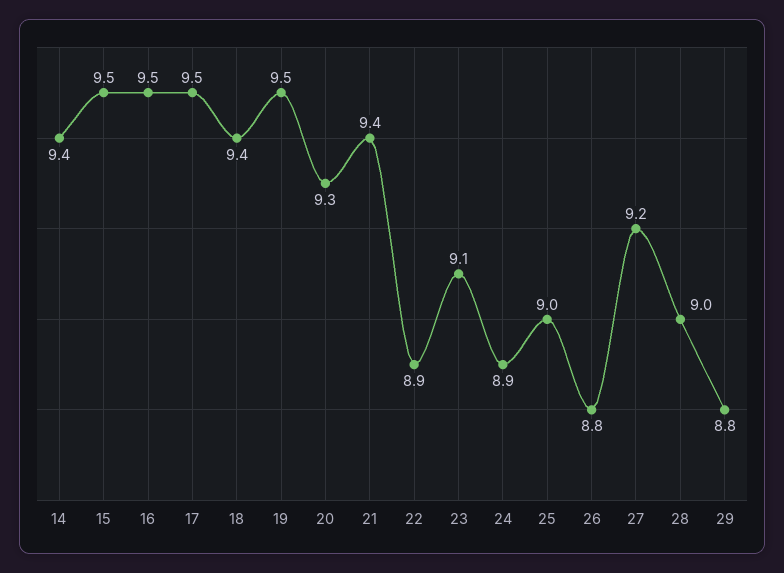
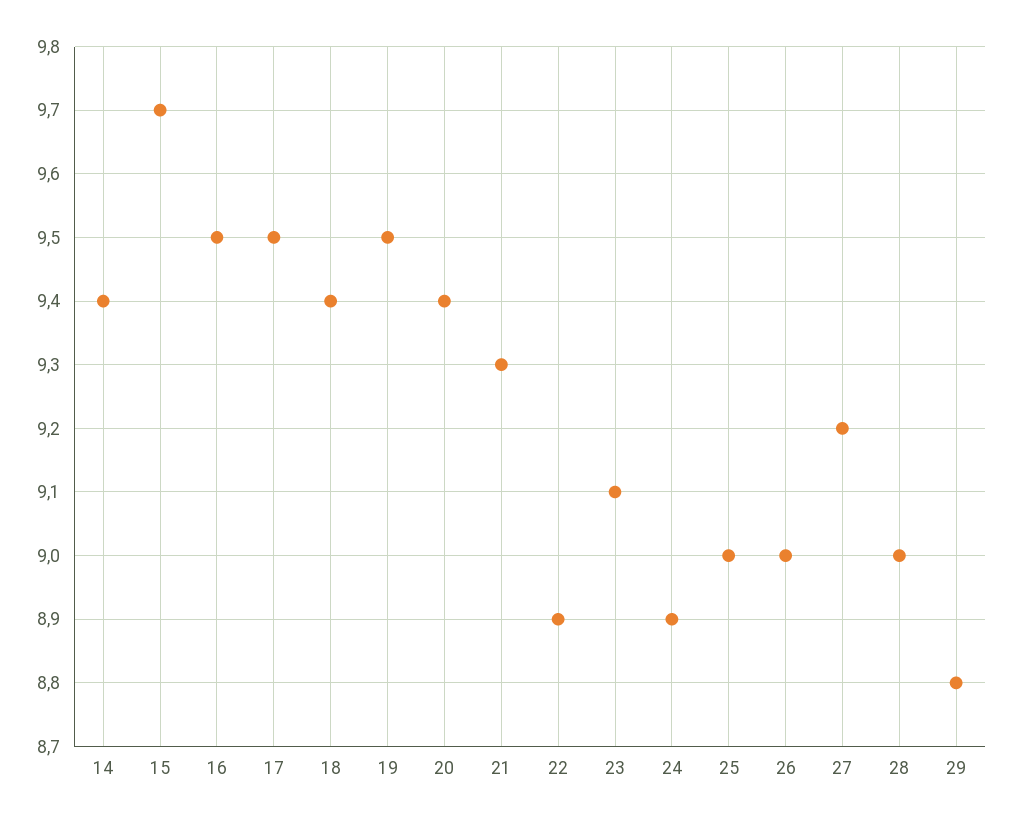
  {
    "14": 9.4,
-   "15": 9.5,
+   "15": 9.7,
    "16": 9.5,
    "17": 9.5,
    "18": 9.4,
    "19": 9.5,
-   "20": 9.3,
+   "20": 9.4,
-   "21": 9.4,
+   "21": 9.3,
    "22": 8.9,
    "23": 9.1,
    "24": 8.9,
    "25": 9,
-   "26": 8.8,
+   "26": 9,
    "27": 9.2,
    "28": 9,
    "29": 8.8
  }

